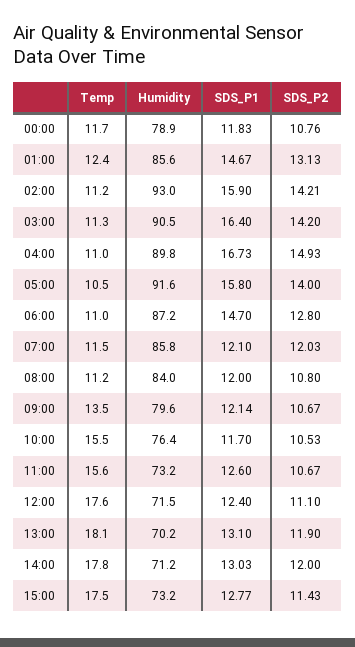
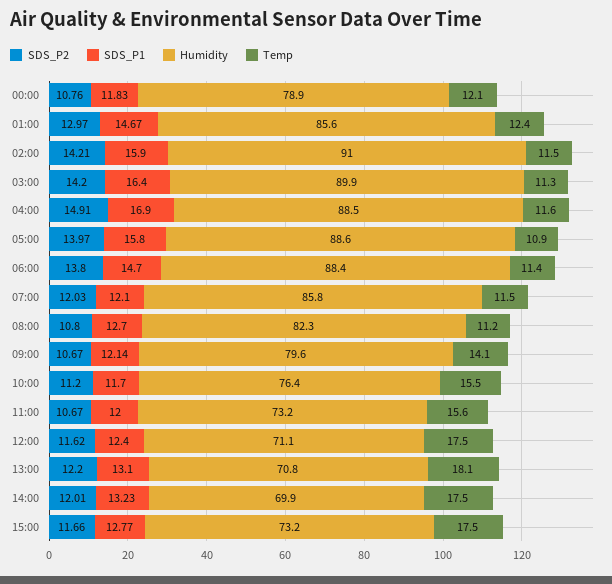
  {
    "Temp": {
-     "00:00": 11.7,
+     "00:00": 12.1,
      "01:00": 12.4,
-     "02:00": 11.2,
+     "02:00": 11.5,
      "03:00": 11.3,
-     "04:00": 11,
+     "04:00": 11.6,
-     "05:00": 10.5,
+     "05:00": 10.9,
-     "06:00": 11,
+     "06:00": 11.4,
      "07:00": 11.5,
      "08:00": 11.2,
-     "09:00": 13.5,
+     "09:00": 14.1,
      "10:00": 15.5,
      "11:00": 15.6,
-     "12:00": 17.6,
+     "12:00": 17.5,
      "13:00": 18.1,
-     "14:00": 17.8,
+     "14:00": 17.5,
      "15:00": 17.5
    },
    "Humidity": {
      "00:00": 78.9,
      "01:00": 85.6,
-     "02:00": 93,
+     "02:00": 91,
-     "03:00": 90.5,
+     "03:00": 89.9,
-     "04:00": 89.8,
+     "04:00": 88.5,
-     "05:00": 91.6,
+     "05:00": 88.6,
-     "06:00": 87.2,
+     "06:00": 88.4,
      "07:00": 85.8,
-     "08:00": 84,
+     "08:00": 82.3,
      "09:00": 79.6,
      "10:00": 76.4,
      "11:00": 73.2,
-     "12:00": 71.5,
+     "12:00": 71.1,
-     "13:00": 70.2,
+     "13:00": 70.8,
-     "14:00": 71.2,
+     "14:00": 69.9,
      "15:00": 73.2
    },
    "SDS_P1": {
      "00:00": 11.83,
      "01:00": 14.67,
      "02:00": 15.9,
      "03:00": 16.4,
-     "04:00": 16.73,
+     "04:00": 16.9,
      "05:00": 15.8,
      "06:00": 14.7,
      "07:00": 12.1,
-     "08:00": 12,
+     "08:00": 12.7,
      "09:00": 12.14,
      "10:00": 11.7,
-     "11:00": 12.6,
+     "11:00": 12,
      "12:00": 12.4,
      "13:00": 13.1,
-     "14:00": 13.03,
+     "14:00": 13.23,
      "15:00": 12.77
    },
    "SDS_P2": {
      "00:00": 10.76,
-     "01:00": 13.13,
+     "01:00": 12.97,
      "02:00": 14.21,
      "03:00": 14.2,
-     "04:00": 14.93,
+     "04:00": 14.91,
-     "05:00": 14,
+     "05:00": 13.97,
-     "06:00": 12.8,
+     "06:00": 13.8,
      "07:00": 12.03,
      "08:00": 10.8,
      "09:00": 10.67,
-     "10:00": 10.53,
+     "10:00": 11.2,
      "11:00": 10.67,
-     "12:00": 11.1,
+     "12:00": 11.62,
-     "13:00": 11.9,
+     "13:00": 12.2,
-     "14:00": 12,
+     "14:00": 12.01,
-     "15:00": 11.43
+     "15:00": 11.66
    }
  }

